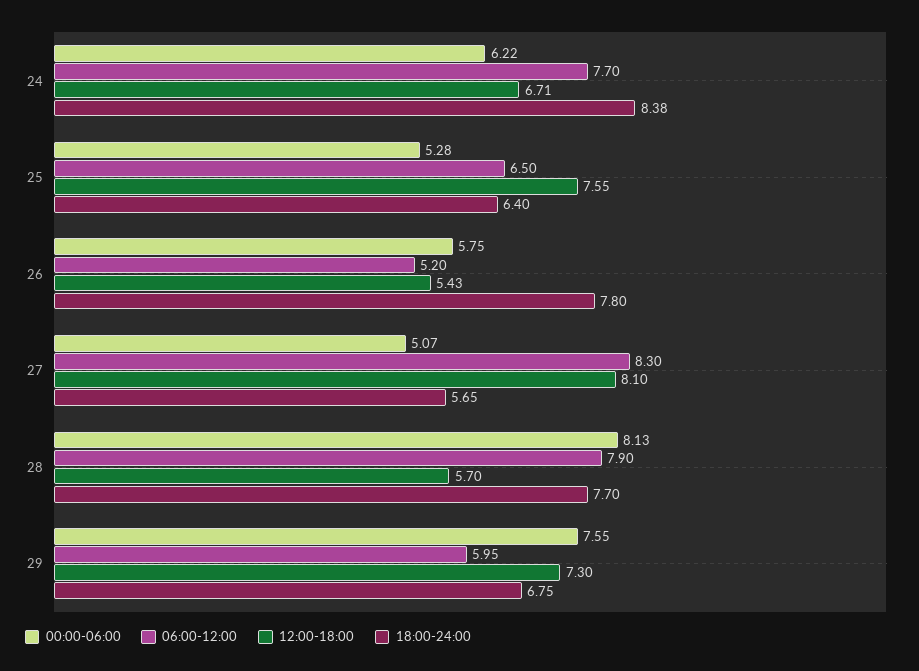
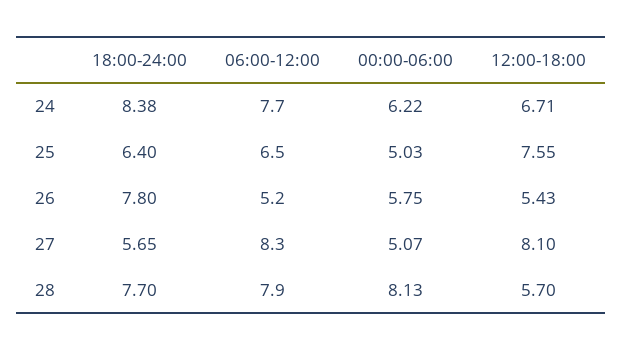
  {
    "00:00-06:00": {
      "24": 6.22,
-     "25": 5.28,
+     "25": 5.03,
      "26": 5.75,
      "27": 5.07,
-     "28": 8.13,
+     "28": 8.13
-     "29": 7.55
    },
    "06:00-12:00": {
      "24": 7.7,
      "25": 6.5,
      "26": 5.2,
      "27": 8.3,
-     "28": 7.9,
+     "28": 7.9
-     "29": 5.95
    },
    "12:00-18:00": {
      "24": 6.71,
      "25": 7.55,
      "26": 5.43,
      "27": 8.1,
-     "28": 5.7,
+     "28": 5.7
-     "29": 7.3
    },
    "18:00-24:00": {
      "24": 8.38,
      "25": 6.4,
      "26": 7.8,
      "27": 5.65,
-     "28": 7.7,
+     "28": 7.7
-     "29": 6.75
    }
  }

